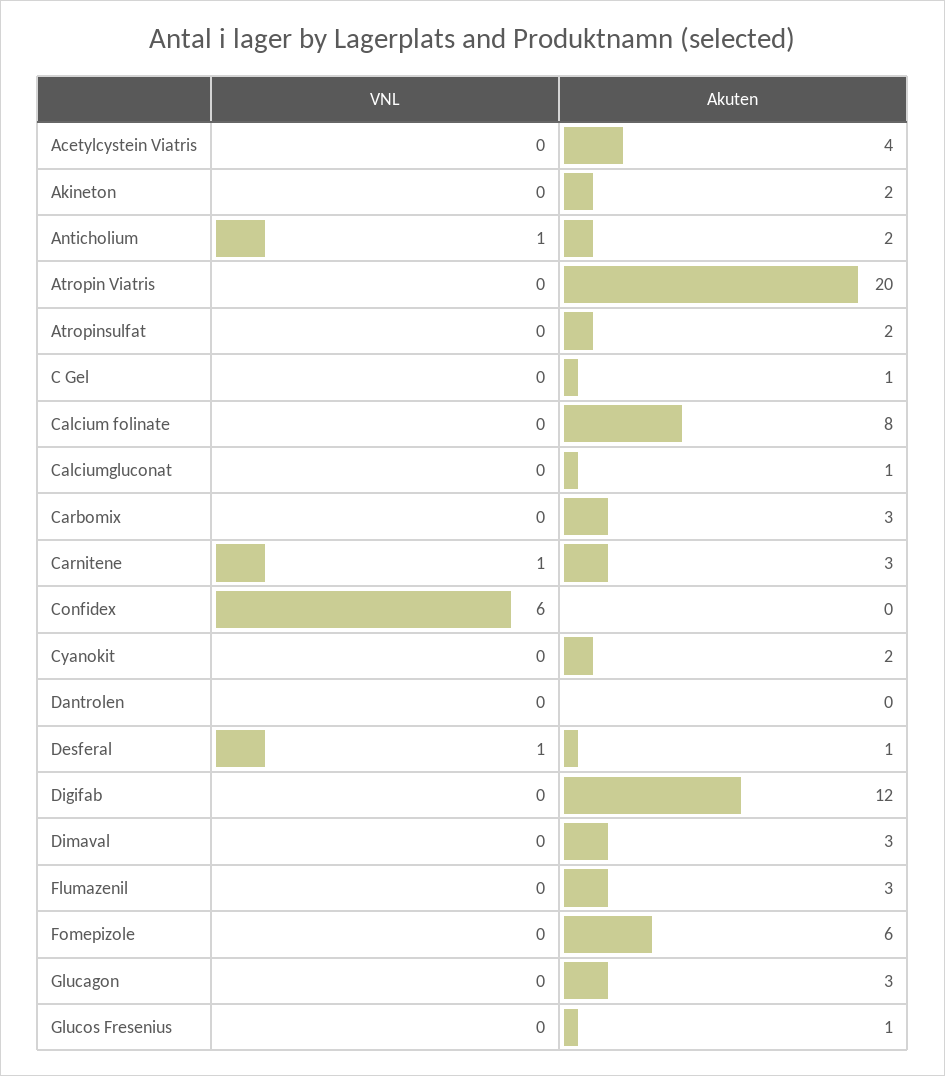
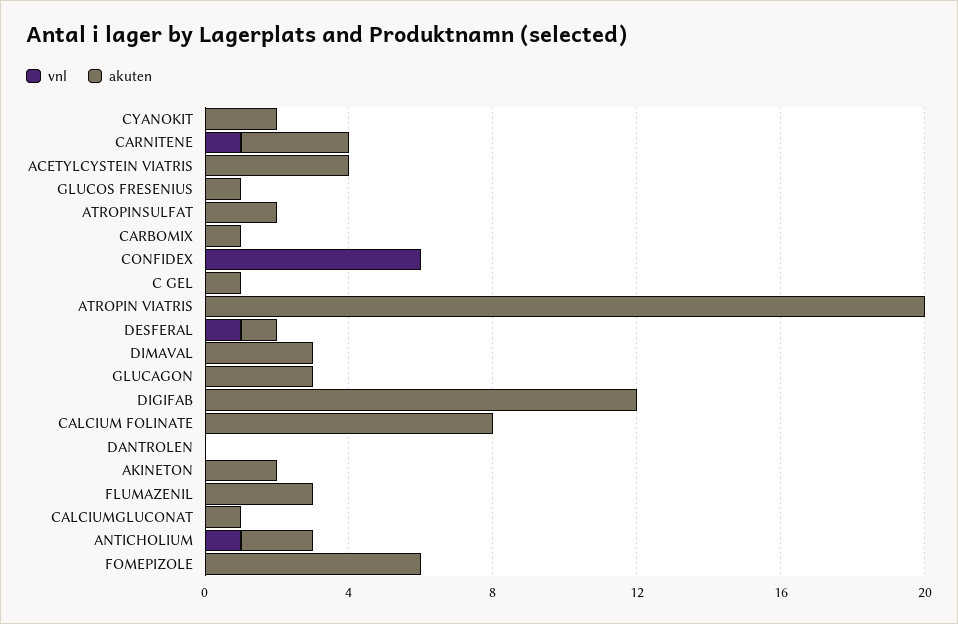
  {
    "VNL": {
      "Acetylcystein Viatris": 0,
      "Akineton": 0,
      "Anticholium": 1,
      "Atropin Viatris": 0,
      "Atropinsulfat": 0,
      "C Gel": 0,
      "Calcium folinate": 0,
      "Calciumgluconat": 0,
      "Carbomix": 0,
      "Carnitene": 1,
      "Confidex": 6,
      "Cyanokit": 0,
      "Dantrolen": 0,
      "Desferal": 1,
      "Digifab": 0,
      "Dimaval": 0,
      "Flumazenil": 0,
      "Fomepizole": 0,
      "Glucagon": 0,
      "Glucos Fresenius": 0
    },
    "Akuten": {
      "Acetylcystein Viatris": 4,
      "Akineton": 2,
      "Anticholium": 2,
      "Atropin Viatris": 20,
      "Atropinsulfat": 2,
      "C Gel": 1,
      "Calcium folinate": 8,
      "Calciumgluconat": 1,
-     "Carbomix": 3,
+     "Carbomix": 1,
      "Carnitene": 3,
      "Confidex": 0,
      "Cyanokit": 2,
      "Dantrolen": 0,
      "Desferal": 1,
      "Digifab": 12,
      "Dimaval": 3,
      "Flumazenil": 3,
      "Fomepizole": 6,
      "Glucagon": 3,
      "Glucos Fresenius": 1
    }
  }

